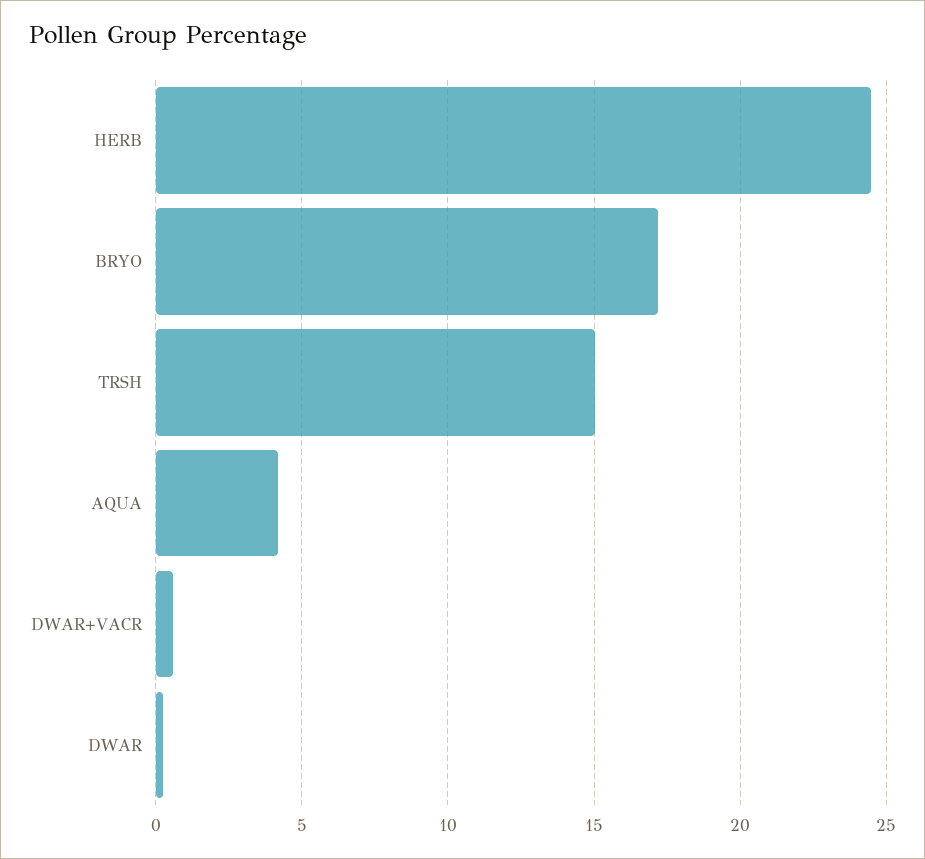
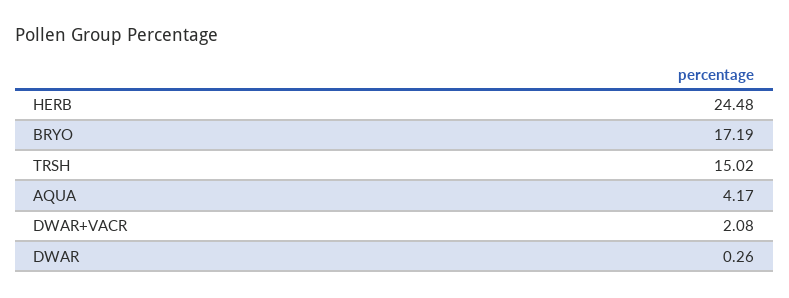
  {
    "HERB": 24.48,
    "BRYO": 17.19,
    "TRSH": 15.02,
    "AQUA": 4.17,
-   "DWAR+VACR": 0.5,
+   "DWAR+VACR": 2.08,
    "DWAR": 0.26
  }

